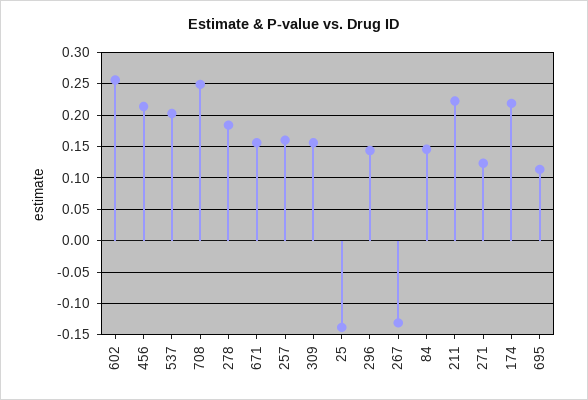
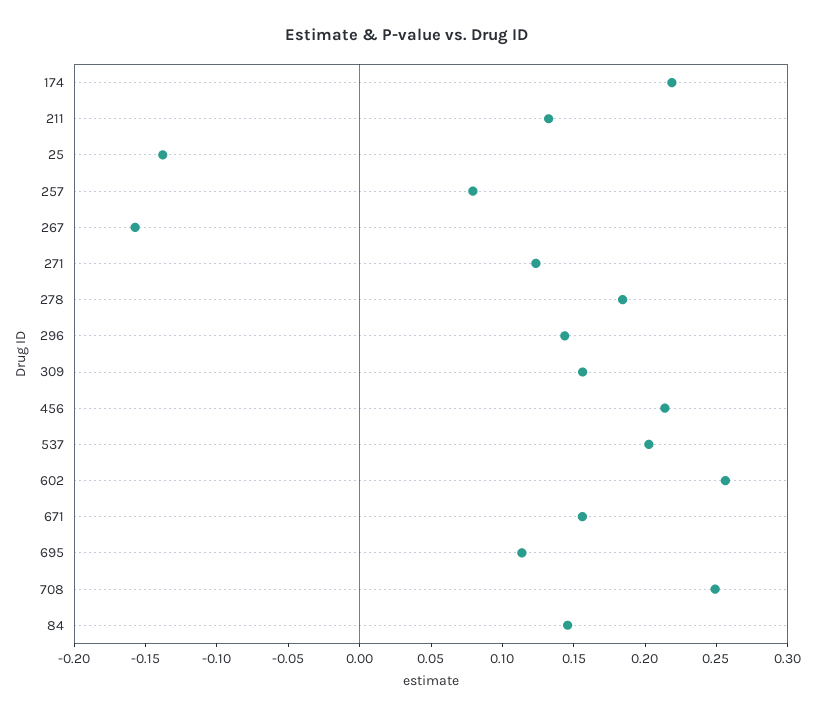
  {
    "602": 0.26,
    "456": 0.21,
    "537": 0.2,
    "708": 0.25,
    "278": 0.18,
    "671": 0.16,
-   "257": 0.16,
+   "257": 0.08,
    "309": 0.16,
    "25": -0.14,
    "296": 0.14,
-   "267": -0.13,
+   "267": -0.16,
    "84": 0.15,
-   "211": 0.22,
+   "211": 0.13,
    "271": 0.12,
    "174": 0.22,
    "695": 0.11
  }

